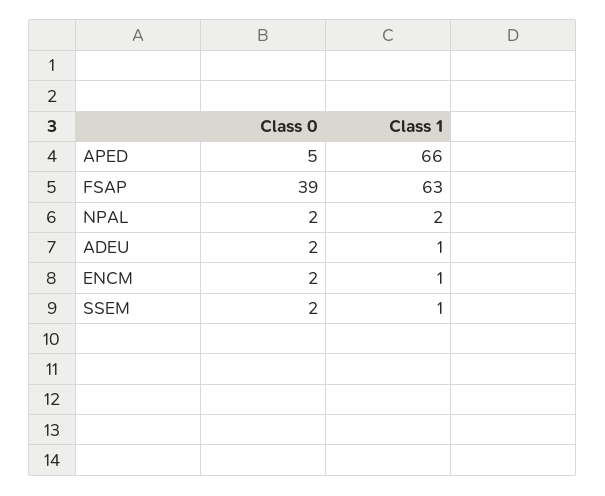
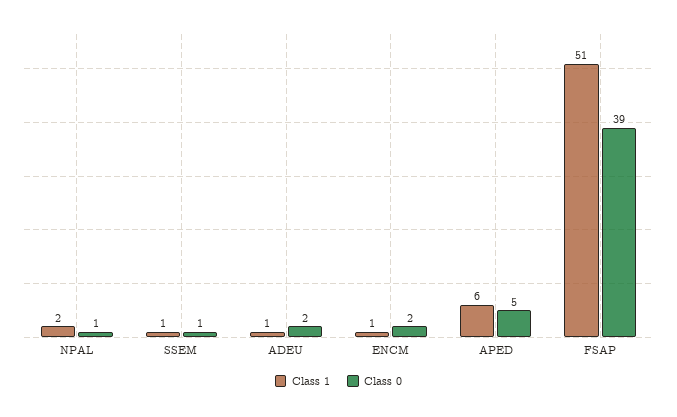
  {
    "Class 0": {
      "APED": 5,
      "FSAP": 39,
-     "NPAL": 2,
+     "NPAL": 1,
      "ADEU": 2,
      "ENCM": 2,
-     "SSEM": 2
+     "SSEM": 1
    },
    "Class 1": {
-     "APED": 66,
+     "APED": 6,
-     "FSAP": 63,
+     "FSAP": 51,
      "NPAL": 2,
      "ADEU": 1,
      "ENCM": 1,
      "SSEM": 1
    }
  }

